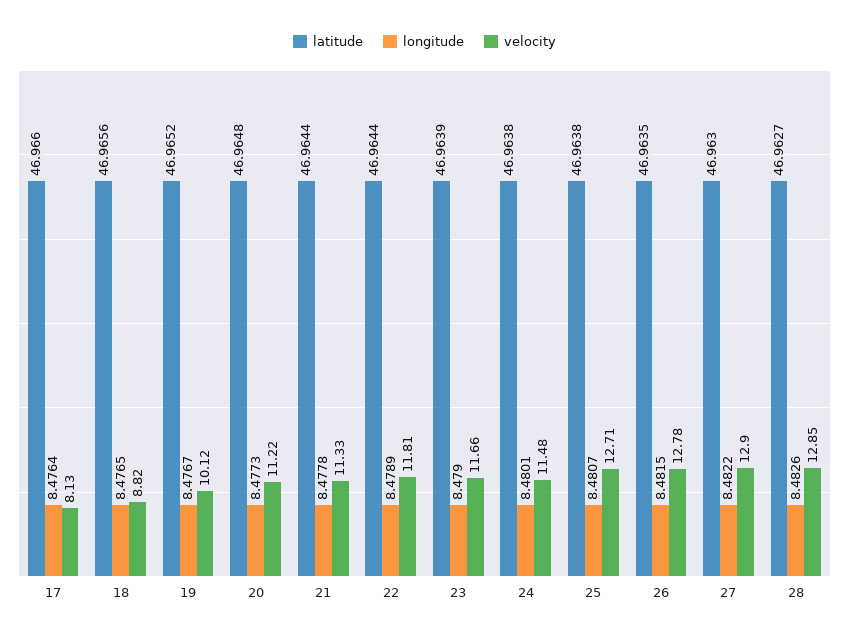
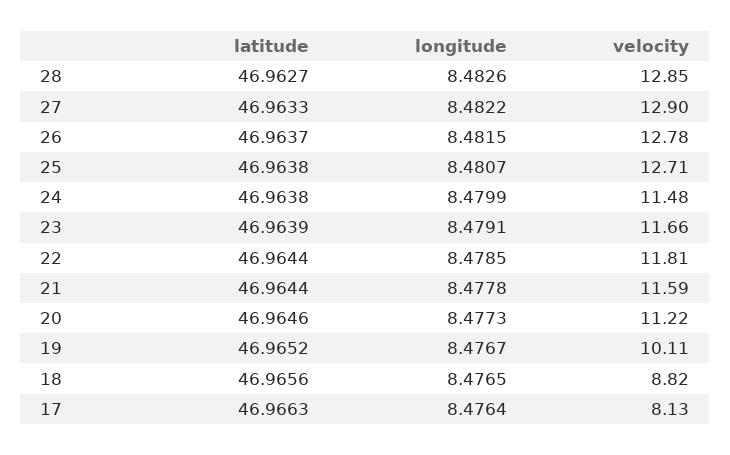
  {
    "latitude": {
-     "17": 46.966,
+     "17": 46.9663,
      "18": 46.9656,
      "19": 46.9652,
-     "20": 46.9648,
+     "20": 46.9646,
      "21": 46.9644,
      "22": 46.9644,
      "23": 46.9639,
      "24": 46.9638,
      "25": 46.9638,
-     "26": 46.9635,
+     "26": 46.9637,
-     "27": 46.963,
+     "27": 46.9633,
      "28": 46.9627
    },
    "longitude": {
      "17": 8.4764,
      "18": 8.4765,
      "19": 8.4767,
      "20": 8.4773,
      "21": 8.4778,
-     "22": 8.4789,
+     "22": 8.4785,
-     "23": 8.479,
+     "23": 8.4791,
-     "24": 8.4801,
+     "24": 8.4799,
      "25": 8.4807,
      "26": 8.4815,
      "27": 8.4822,
      "28": 8.4826
    },
    "velocity": {
      "17": 8.13,
      "18": 8.82,
-     "19": 10.12,
+     "19": 10.11,
      "20": 11.22,
-     "21": 11.33,
+     "21": 11.59,
      "22": 11.81,
      "23": 11.66,
      "24": 11.48,
      "25": 12.71,
      "26": 12.78,
      "27": 12.9,
      "28": 12.85
    }
  }

